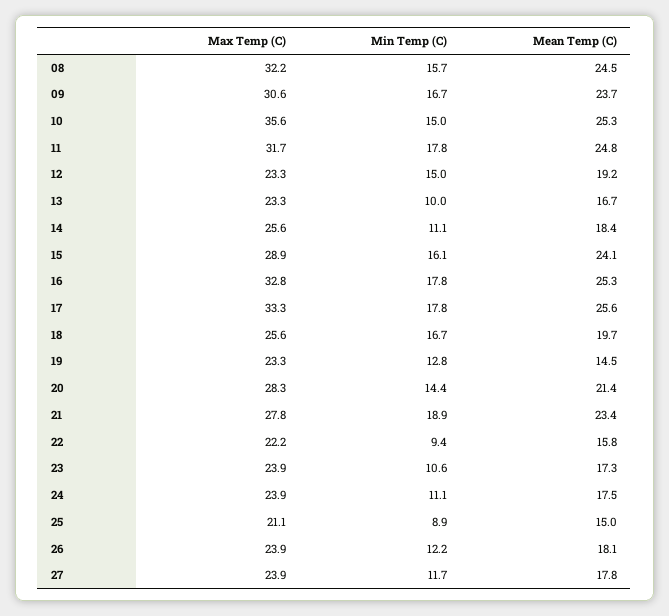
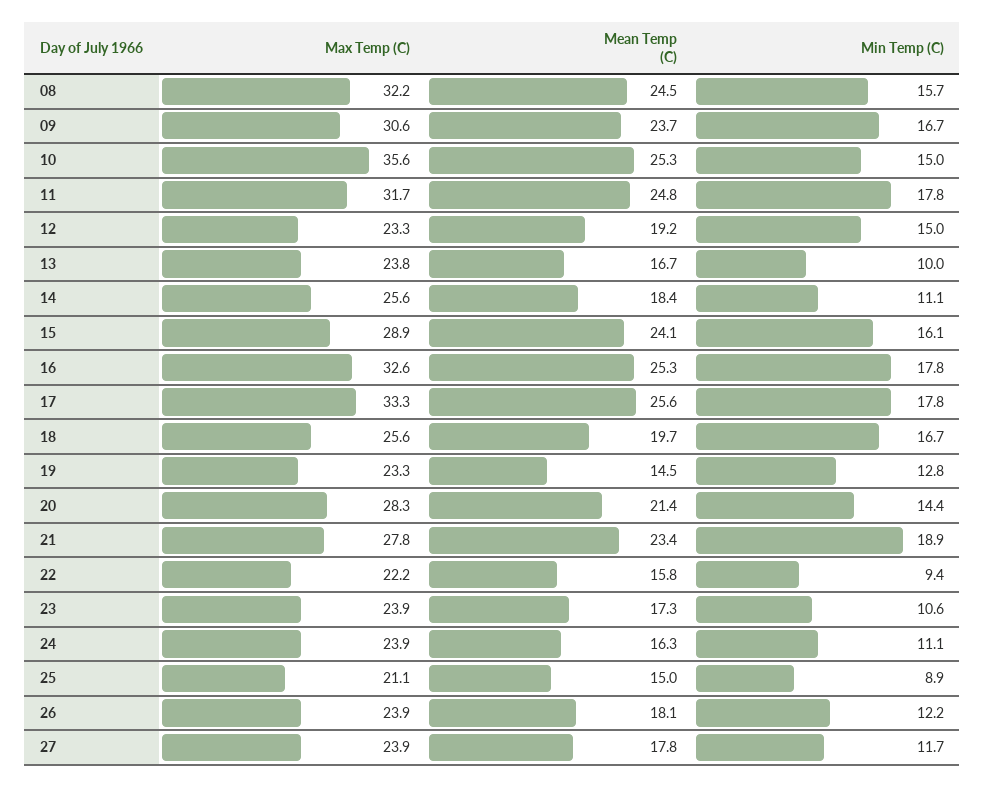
  {
    "Max Temp (C)": {
      "08": 32.2,
      "09": 30.6,
      "10": 35.6,
      "11": 31.7,
      "12": 23.3,
-     "13": 23.3,
+     "13": 23.8,
      "14": 25.6,
      "15": 28.9,
-     "16": 32.8,
+     "16": 32.6,
      "17": 33.3,
      "18": 25.6,
      "19": 23.3,
      "20": 28.3,
      "21": 27.8,
      "22": 22.2,
      "23": 23.9,
      "24": 23.9,
      "25": 21.1,
      "26": 23.9,
      "27": 23.9
    },
    "Min Temp (C)": {
      "08": 15.7,
      "09": 16.7,
      "10": 15,
      "11": 17.8,
      "12": 15,
      "13": 10,
      "14": 11.1,
      "15": 16.1,
      "16": 17.8,
      "17": 17.8,
      "18": 16.7,
      "19": 12.8,
      "20": 14.4,
      "21": 18.9,
      "22": 9.4,
      "23": 10.6,
      "24": 11.1,
      "25": 8.9,
      "26": 12.2,
      "27": 11.7
    },
    "Mean Temp (C)": {
      "08": 24.5,
      "09": 23.7,
      "10": 25.3,
      "11": 24.8,
      "12": 19.2,
      "13": 16.7,
      "14": 18.4,
      "15": 24.1,
      "16": 25.3,
      "17": 25.6,
      "18": 19.7,
      "19": 14.5,
      "20": 21.4,
      "21": 23.4,
      "22": 15.8,
      "23": 17.3,
-     "24": 17.5,
+     "24": 16.3,
      "25": 15,
      "26": 18.1,
      "27": 17.8
    }
  }

